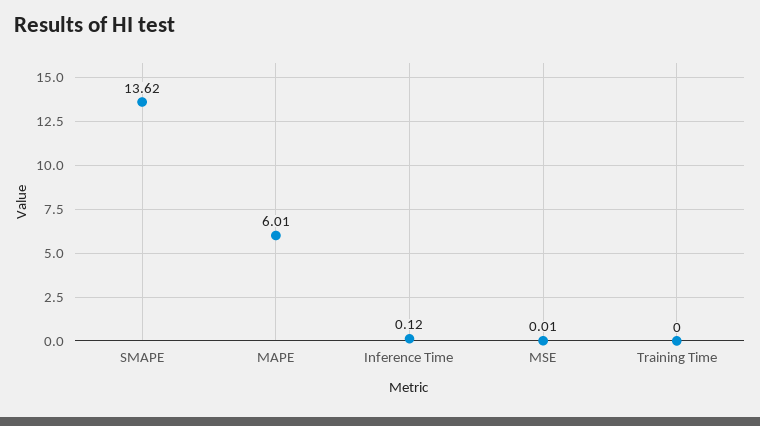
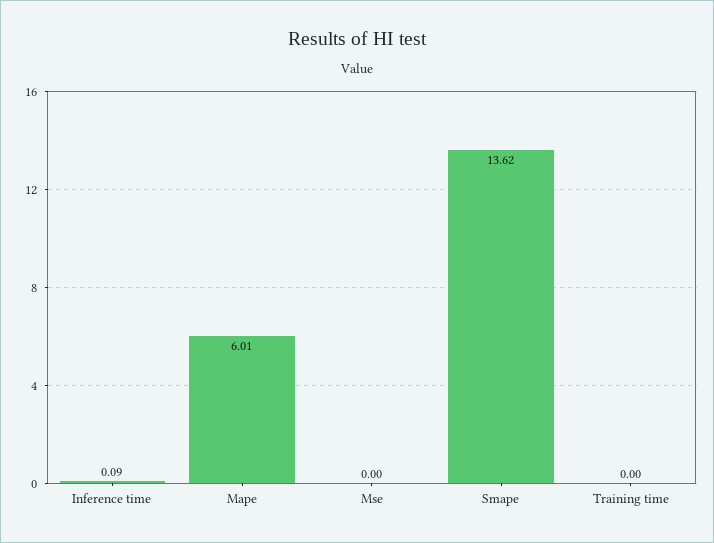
  {
    "SMAPE": 13.62,
    "MAPE": 6.01,
-   "Inference Time": 0.12,
+   "Inference Time": 0.09,
-   "MSE": 0.01,
+   "MSE": 0,
    "Training Time": 0
  }

